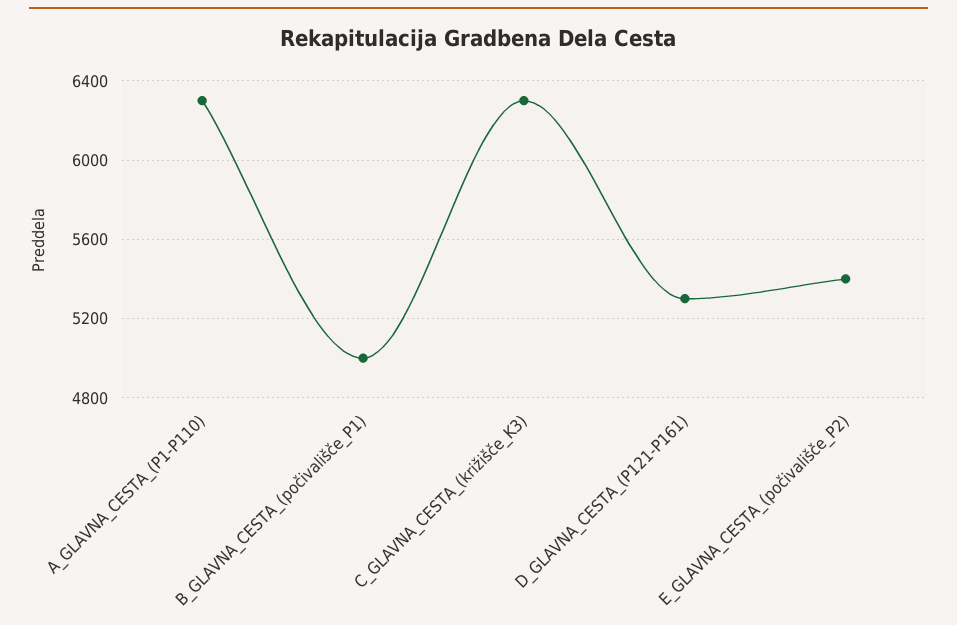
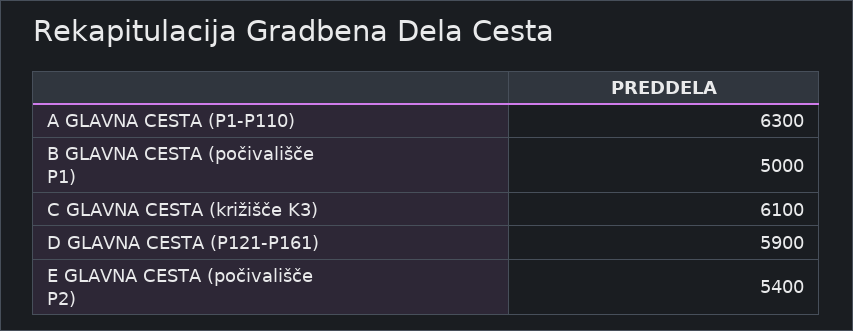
  {
    "A_GLAVNA_CESTA_(P1-P110)": 6300,
    "B_GLAVNA_CESTA_(počivališče_P1)": 5000,
-   "C_GLAVNA_CESTA_(križišče_K3)": 6300,
+   "C_GLAVNA_CESTA_(križišče_K3)": 6100,
-   "D_GLAVNA_CESTA_(P121-P161)": 5300,
+   "D_GLAVNA_CESTA_(P121-P161)": 5900,
    "E_GLAVNA_CESTA_(počivališče_P2)": 5400
  }

